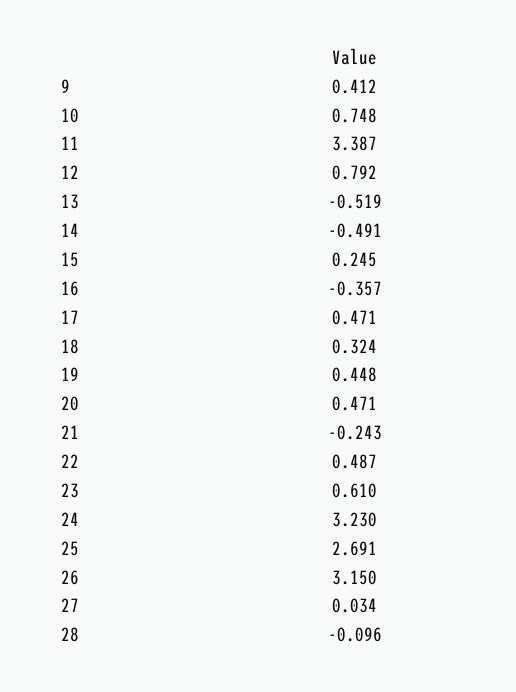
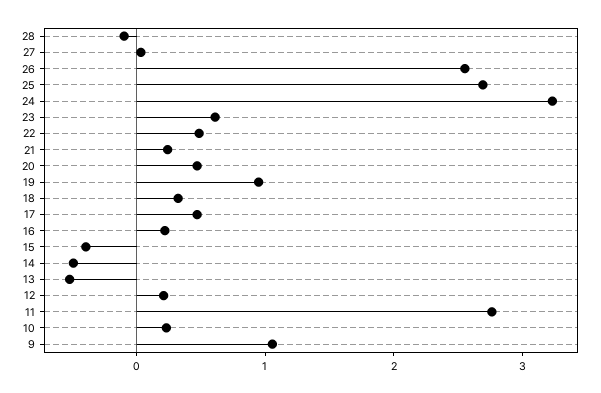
  {
-   "9": 0.412,
+   "9": 1,
-   "10": 0.748,
+   "10": 0.2,
-   "11": 3.387,
+   "11": 2.8,
-   "12": 0.792,
+   "12": 0.2,
    "13": -0.519,
    "14": -0.491,
-   "15": 0.245,
+   "15": -0.4,
-   "16": -0.357,
+   "16": 0.2,
    "17": 0.471,
    "18": 0.324,
-   "19": 0.448,
+   "19": 1,
    "20": 0.471,
-   "21": -0.243,
+   "21": 0.2,
    "22": 0.487,
    "23": 0.61,
    "24": 3.23,
    "25": 2.691,
-   "26": 3.15,
+   "26": 2.6,
    "27": 0.034,
    "28": -0.096
  }

